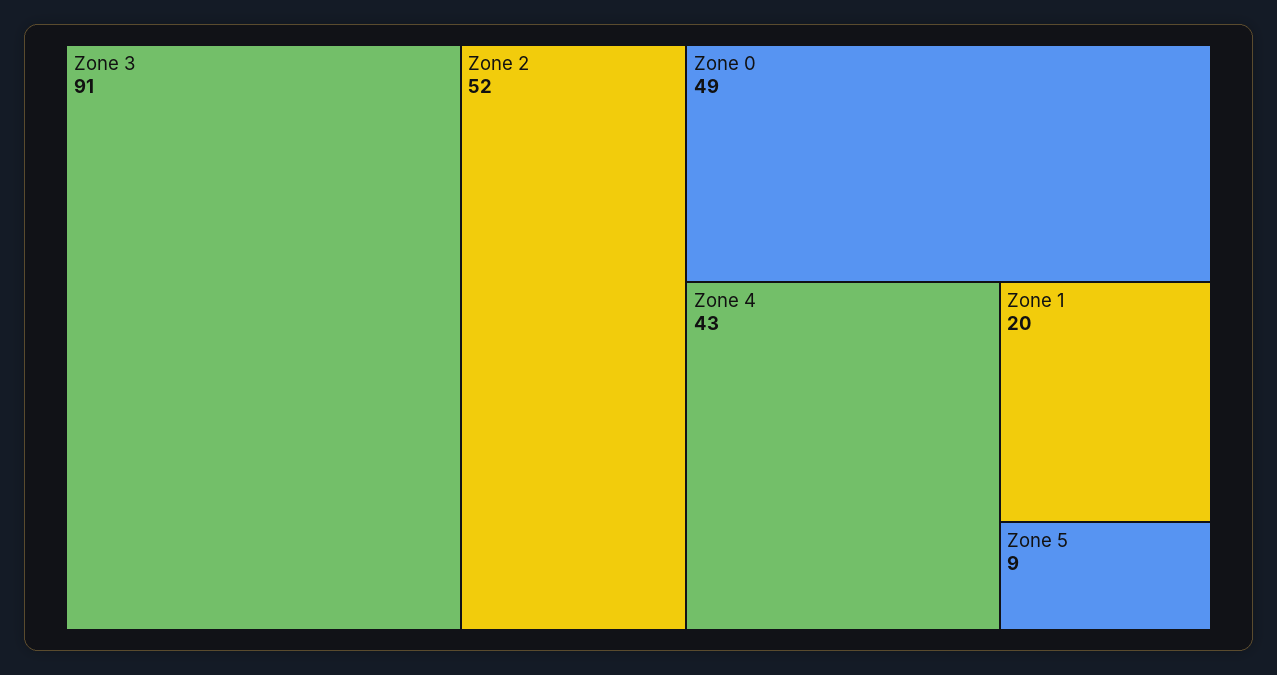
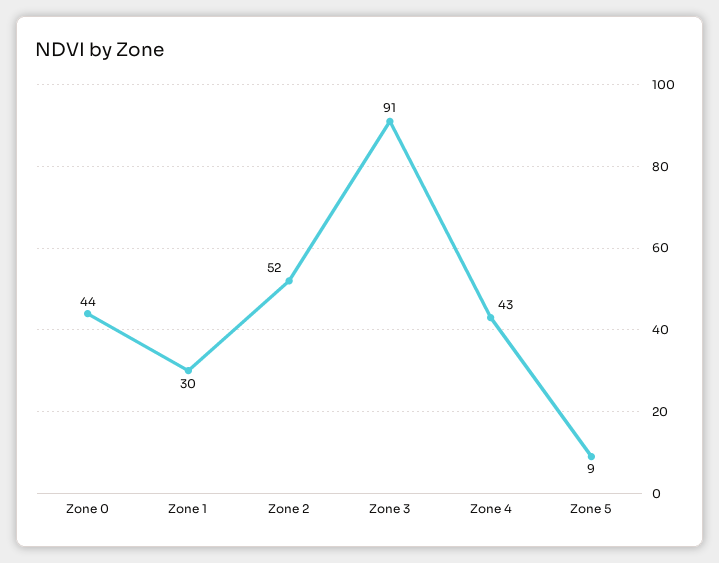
  {
    "Zone 3": 91,
    "Zone 2": 52,
-   "Zone 0": 49,
+   "Zone 0": 44,
    "Zone 4": 43,
-   "Zone 1": 20,
+   "Zone 1": 30,
    "Zone 5": 9
  }

